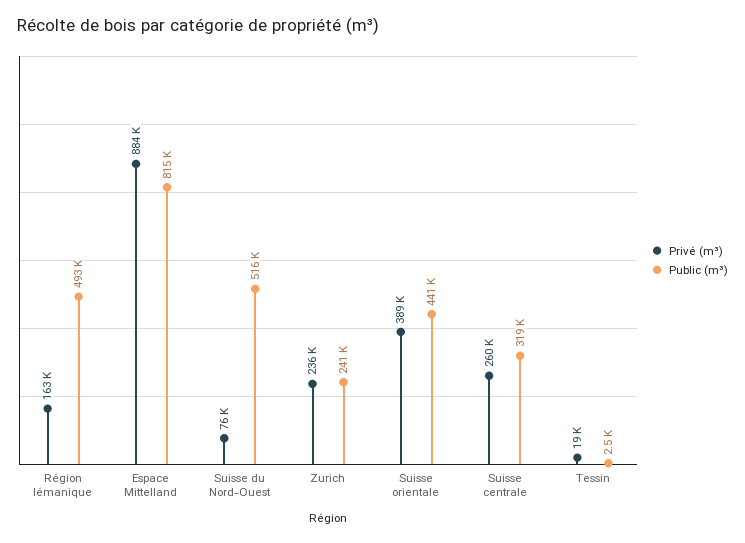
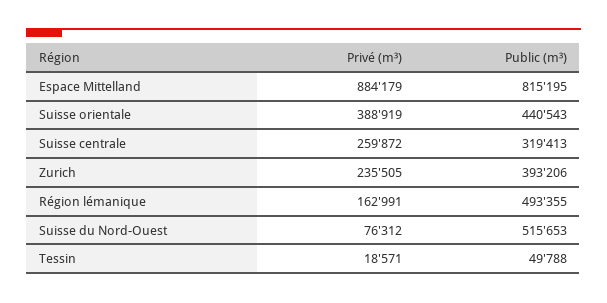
  {
    "Privé (m³)": {
      "Région lémanique": 162991,
      "Espace Mittelland": 884179,
      "Suisse du Nord-Ouest": 76312,
      "Zurich": 235505,
      "Suisse orientale": 388919,
      "Suisse centrale": 259872,
      "Tessin": 18571
    },
    "Public (m³)": {
      "Région lémanique": 493355,
      "Espace Mittelland": 815195,
      "Suisse du Nord-Ouest": 515653,
-     "Zurich": 241000,
+     "Zurich": 393206,
      "Suisse orientale": 440543,
      "Suisse centrale": 319413,
-     "Tessin": 2500
+     "Tessin": 49788
    }
  }

